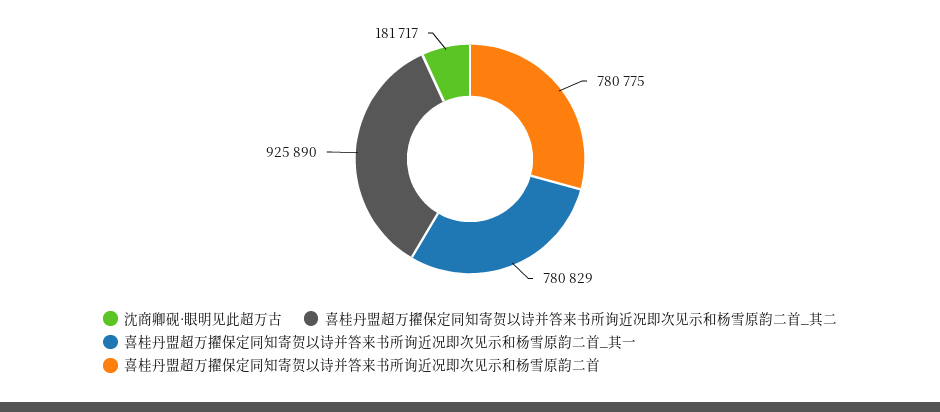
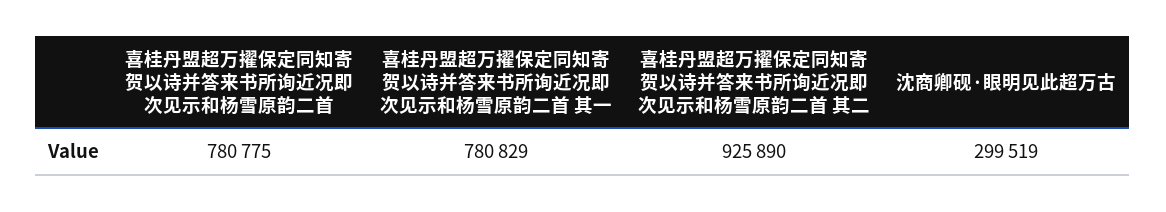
  {
-   "沈商卿砚·眼明见此超万古": 181717,
+   "沈商卿砚·眼明见此超万古": 299519,
    "喜桂丹盟超万擢保定同知寄贺以诗并答来书所询近况即次见示和杨雪原韵二首_其二": 925890,
    "喜桂丹盟超万擢保定同知寄贺以诗并答来书所询近况即次见示和杨雪原韵二首_其一": 780829,
    "喜桂丹盟超万擢保定同知寄贺以诗并答来书所询近况即次见示和杨雪原韵二首": 780775
  }

